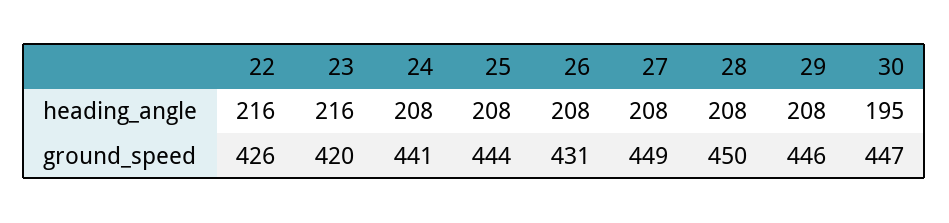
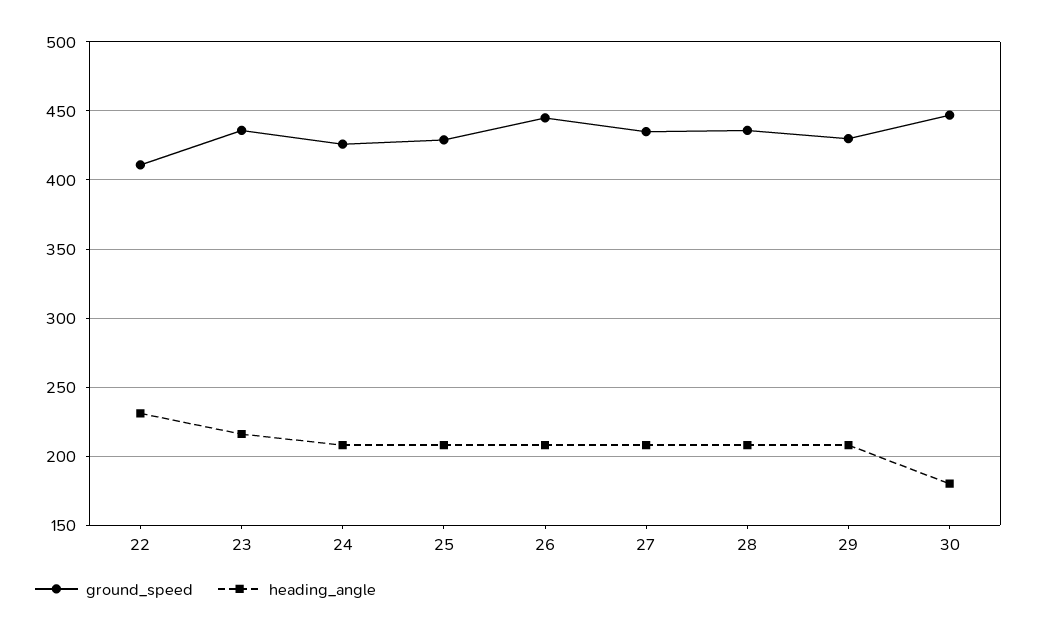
  {
    "heading_angle": {
-     "22": 216,
+     "22": 230,
      "23": 216,
      "24": 208,
      "25": 208,
      "26": 208,
      "27": 208,
      "28": 208,
      "29": 208,
-     "30": 195
+     "30": 180
    },
    "ground_speed": {
-     "22": 426,
+     "22": 410,
-     "23": 420,
+     "23": 435,
-     "24": 441,
+     "24": 425,
-     "25": 444,
+     "25": 430,
-     "26": 431,
+     "26": 445,
-     "27": 449,
+     "27": 435,
-     "28": 450,
+     "28": 435,
-     "29": 446,
+     "29": 430,
      "30": 447
    }
  }

